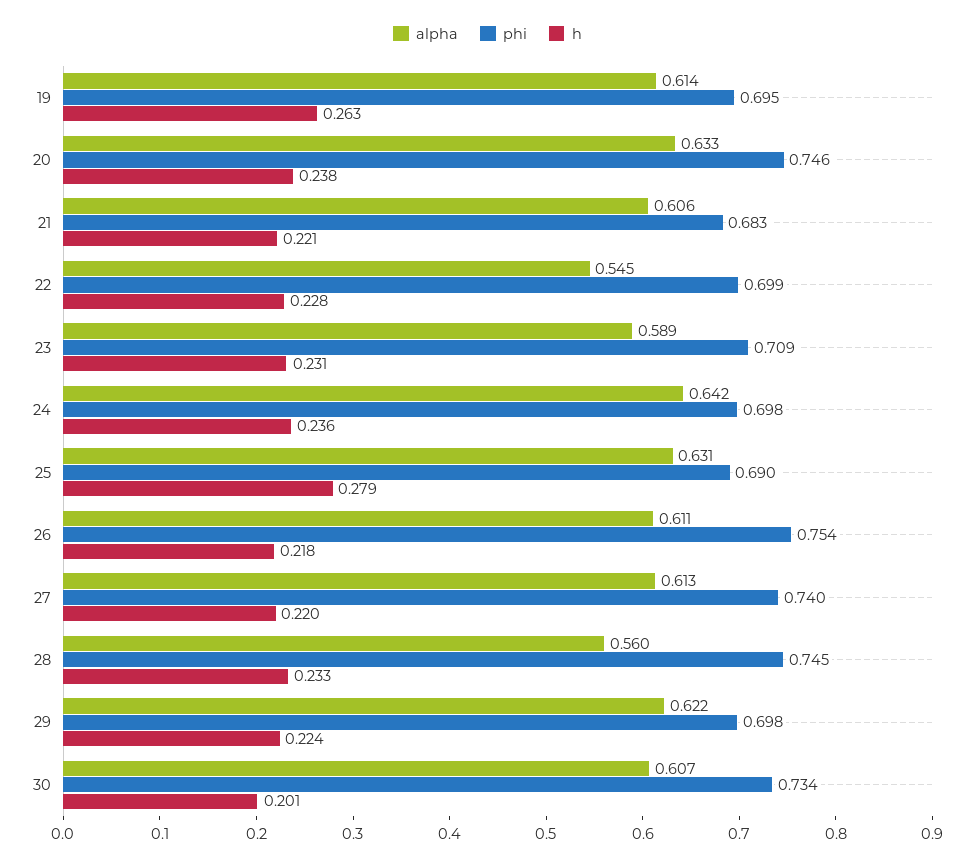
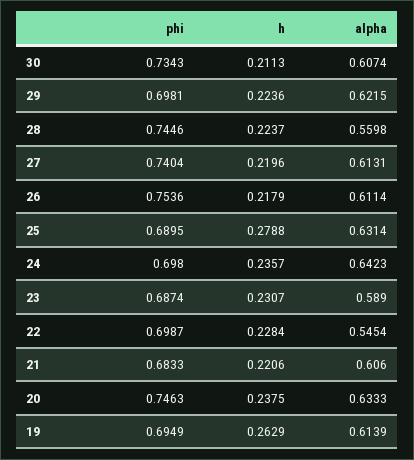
  {
    "alpha": {
      "19": 0.6139,
      "20": 0.6333,
      "21": 0.606,
      "22": 0.5454,
      "23": 0.589,
      "24": 0.6423,
      "25": 0.6314,
      "26": 0.6114,
      "27": 0.6131,
      "28": 0.5598,
      "29": 0.6215,
      "30": 0.6074
    },
    "phi": {
      "19": 0.6949,
      "20": 0.7463,
      "21": 0.6833,
      "22": 0.6987,
-     "23": 0.709,
+     "23": 0.6874,
      "24": 0.698,
      "25": 0.6895,
      "26": 0.7536,
      "27": 0.7404,
      "28": 0.7446,
      "29": 0.6981,
      "30": 0.7343
    },
    "h": {
      "19": 0.2629,
      "20": 0.2375,
      "21": 0.2206,
      "22": 0.2284,
      "23": 0.2307,
      "24": 0.2357,
      "25": 0.2788,
      "26": 0.2179,
      "27": 0.2196,
-     "28": 0.233,
+     "28": 0.2237,
      "29": 0.2236,
-     "30": 0.201
+     "30": 0.2113
    }
  }

